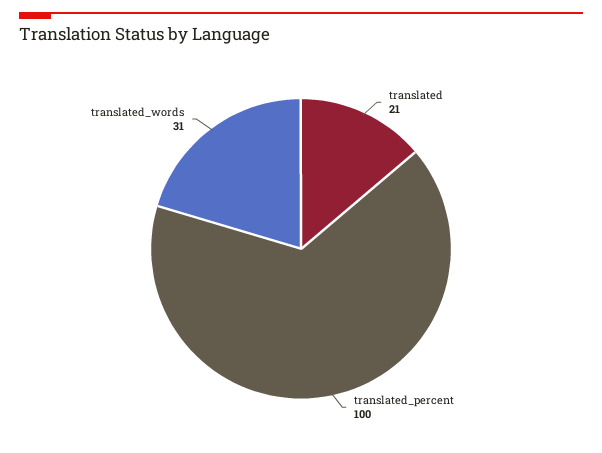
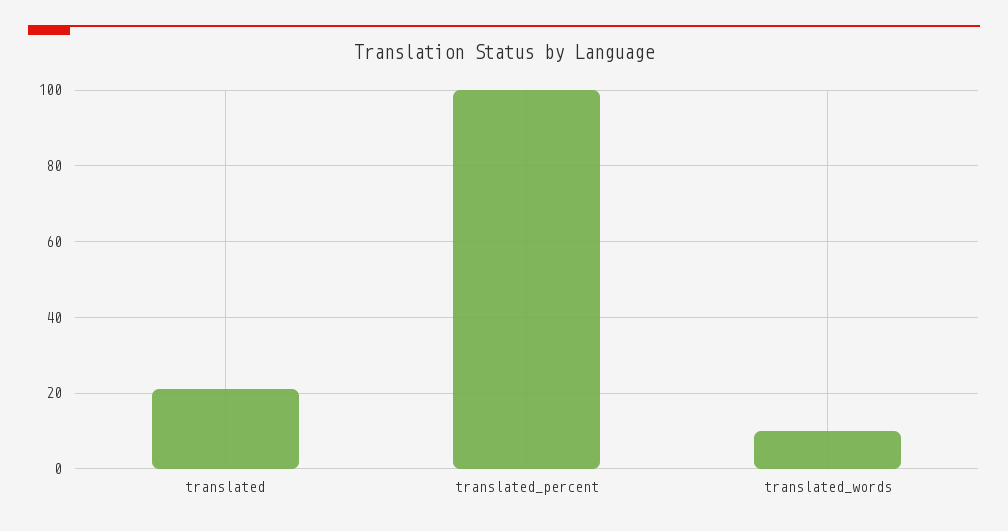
  {
    "translated": 21,
    "translated_percent": 100,
-   "translated_words": 31
+   "translated_words": 10
  }

